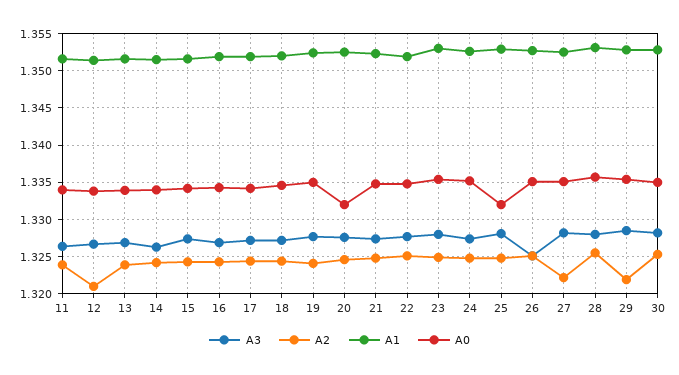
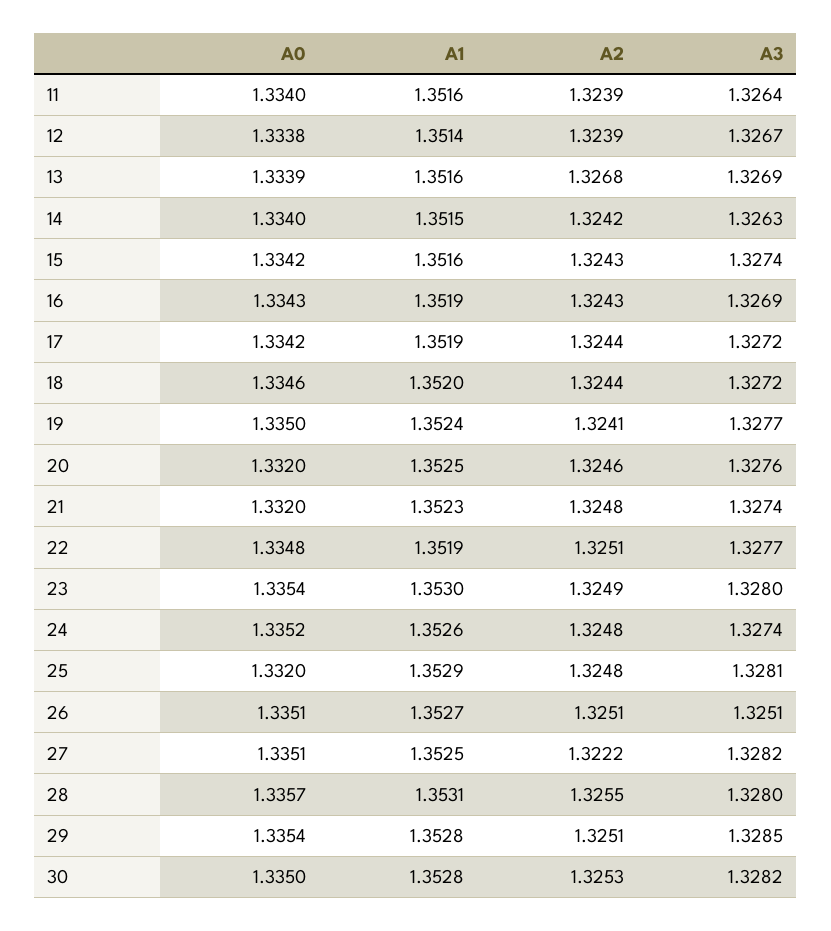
  {
    "A3": {
      "11": 1.3264,
      "12": 1.3267,
      "13": 1.3269,
      "14": 1.3263,
      "15": 1.3274,
      "16": 1.3269,
      "17": 1.3272,
      "18": 1.3272,
      "19": 1.3277,
      "20": 1.3276,
      "21": 1.3274,
      "22": 1.3277,
      "23": 1.328,
      "24": 1.3274,
      "25": 1.3281,
      "26": 1.3251,
      "27": 1.3282,
      "28": 1.328,
      "29": 1.3285,
      "30": 1.3282
    },
    "A2": {
      "11": 1.3239,
-     "12": 1.321,
+     "12": 1.3239,
-     "13": 1.324,
+     "13": 1.3268,
      "14": 1.3242,
      "15": 1.3243,
      "16": 1.3243,
      "17": 1.3244,
      "18": 1.3244,
      "19": 1.3241,
      "20": 1.3246,
      "21": 1.3248,
      "22": 1.3251,
      "23": 1.3249,
      "24": 1.3248,
      "25": 1.3248,
      "26": 1.3251,
      "27": 1.3222,
      "28": 1.3255,
-     "29": 1.322,
+     "29": 1.3251,
      "30": 1.3253
    },
    "A1": {
      "11": 1.3516,
      "12": 1.3514,
      "13": 1.3516,
      "14": 1.3515,
      "15": 1.3516,
      "16": 1.3519,
      "17": 1.3519,
      "18": 1.352,
      "19": 1.3524,
      "20": 1.3525,
      "21": 1.3523,
      "22": 1.3519,
      "23": 1.353,
      "24": 1.3526,
      "25": 1.3529,
      "26": 1.3527,
      "27": 1.3525,
      "28": 1.3531,
      "29": 1.3528,
      "30": 1.3528
    },
    "A0": {
      "11": 1.334,
      "12": 1.3338,
      "13": 1.3339,
      "14": 1.334,
      "15": 1.3342,
      "16": 1.3343,
      "17": 1.3342,
      "18": 1.3346,
      "19": 1.335,
      "20": 1.332,
-     "21": 1.335,
+     "21": 1.332,
      "22": 1.3348,
      "23": 1.3354,
      "24": 1.3352,
      "25": 1.332,
      "26": 1.3351,
      "27": 1.3351,
      "28": 1.3357,
      "29": 1.3354,
      "30": 1.335
    }
  }

